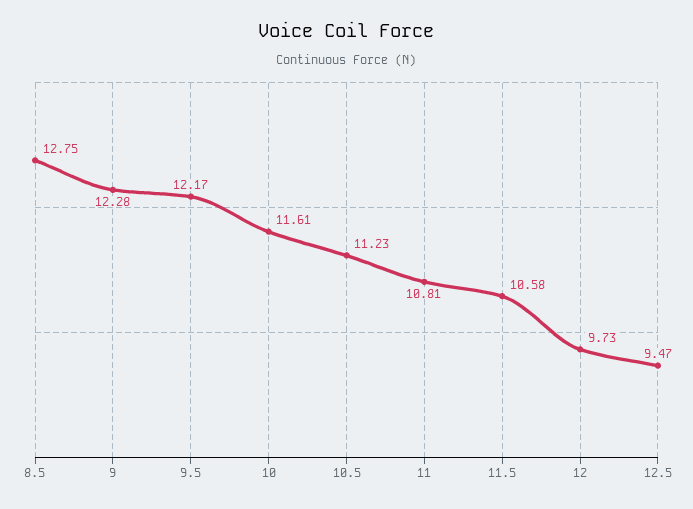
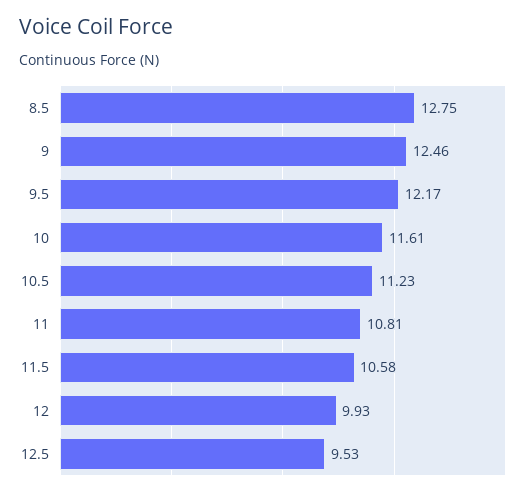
  {
    "8.5": 12.75,
-   "9": 12.28,
+   "9": 12.46,
    "9.5": 12.17,
    "10": 11.61,
    "10.5": 11.23,
    "11": 10.81,
    "11.5": 10.58,
-   "12": 9.73,
+   "12": 9.93,
-   "12.5": 9.47
+   "12.5": 9.53
  }

